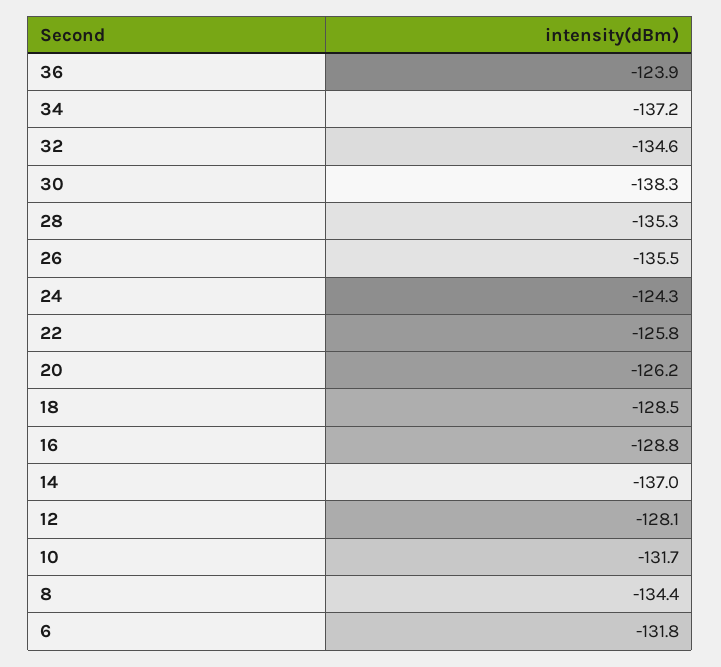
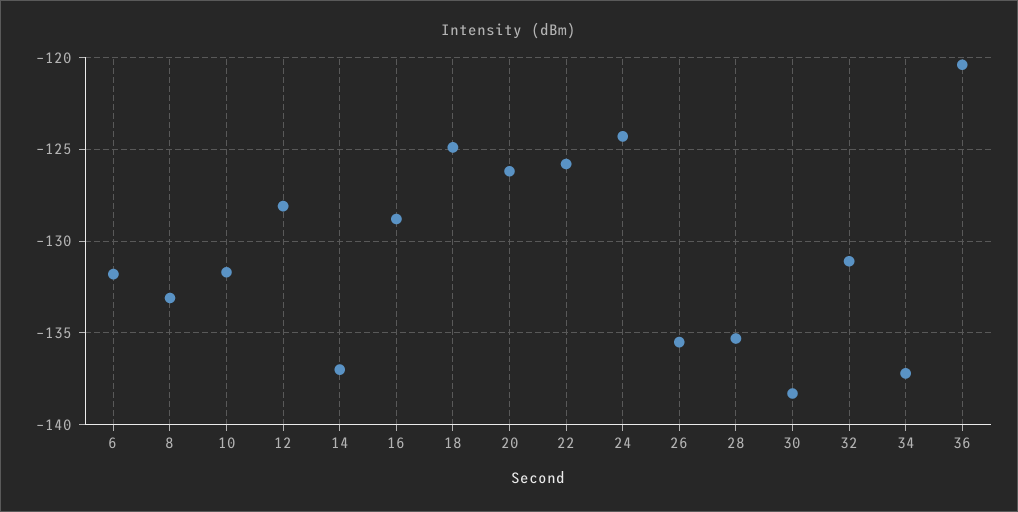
  {
-   "36": -123.9,
+   "36": -120.5,
    "34": -137.2,
-   "32": -134.6,
+   "32": -131,
    "30": -138.3,
    "28": -135.3,
    "26": -135.5,
    "24": -124.3,
    "22": -125.8,
    "20": -126.2,
-   "18": -128.5,
+   "18": -125,
    "16": -128.8,
    "14": -137,
    "12": -128.1,
    "10": -131.7,
-   "8": -134.4,
+   "8": -133,
    "6": -131.8
  }

